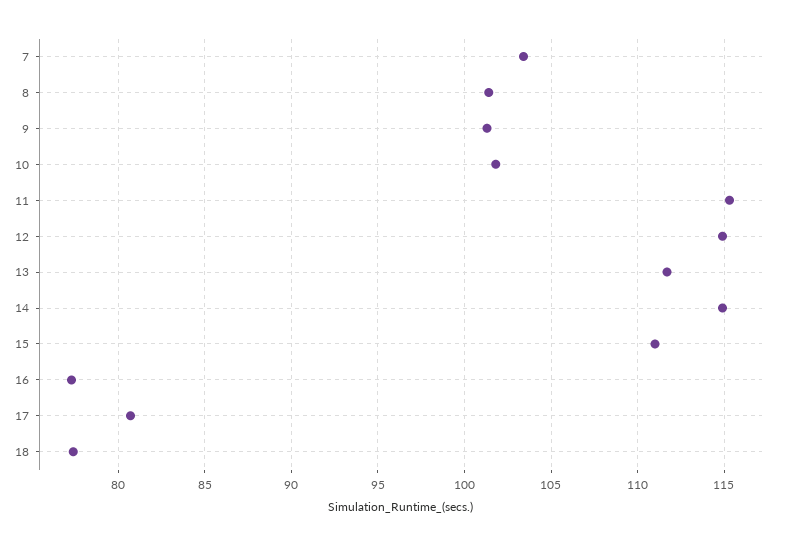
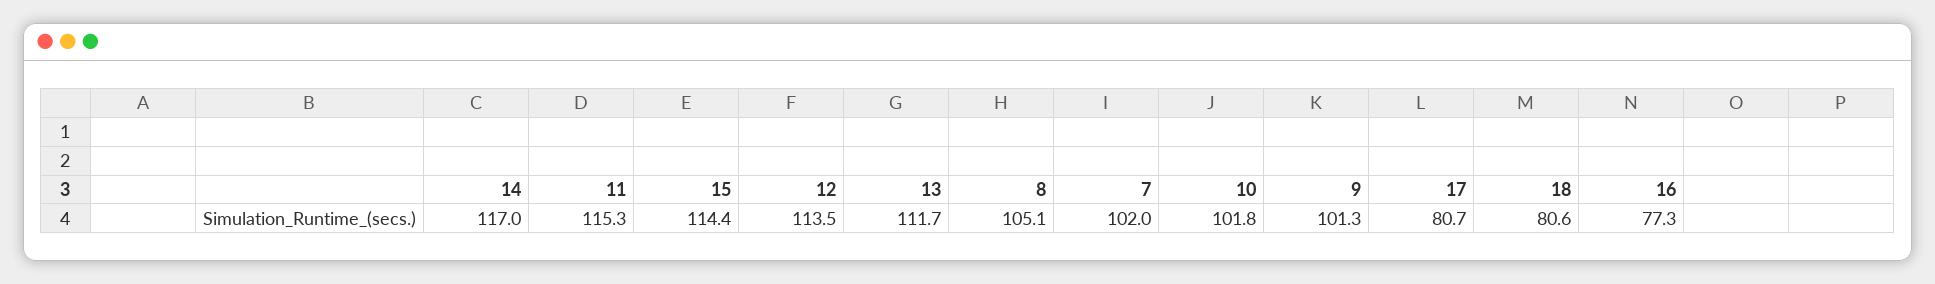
  {
-   "7": 103.5,
+   "7": 102,
-   "8": 101.5,
+   "8": 105.1,
    "9": 101.3,
    "10": 101.8,
    "11": 115.3,
-   "12": 115,
+   "12": 113.5,
    "13": 111.7,
-   "14": 115,
+   "14": 117,
-   "15": 111,
+   "15": 114.4,
    "16": 77.3,
    "17": 80.7,
-   "18": 77.5
+   "18": 80.6
  }

